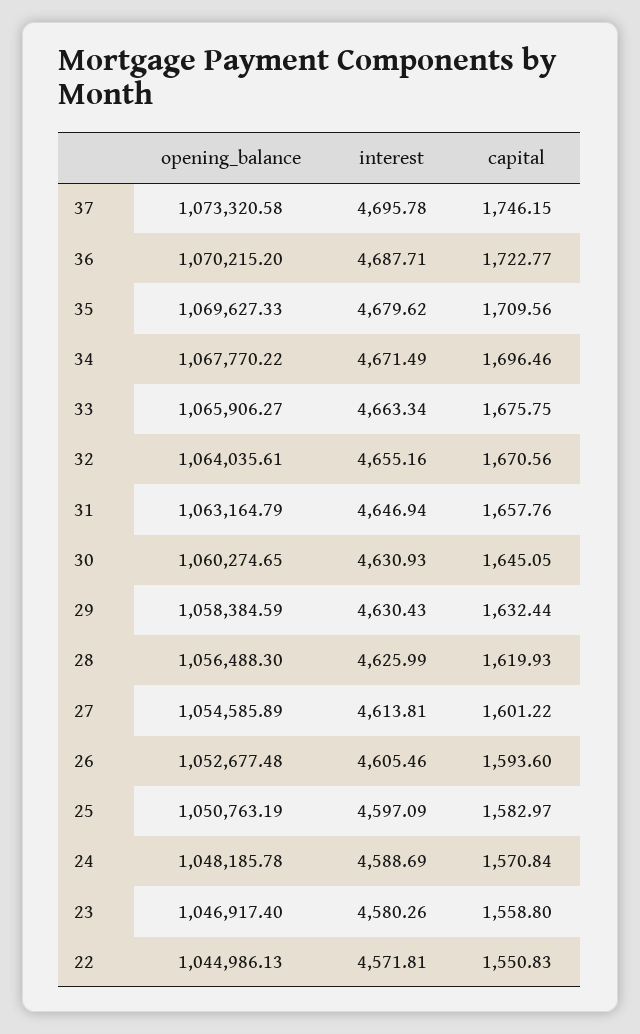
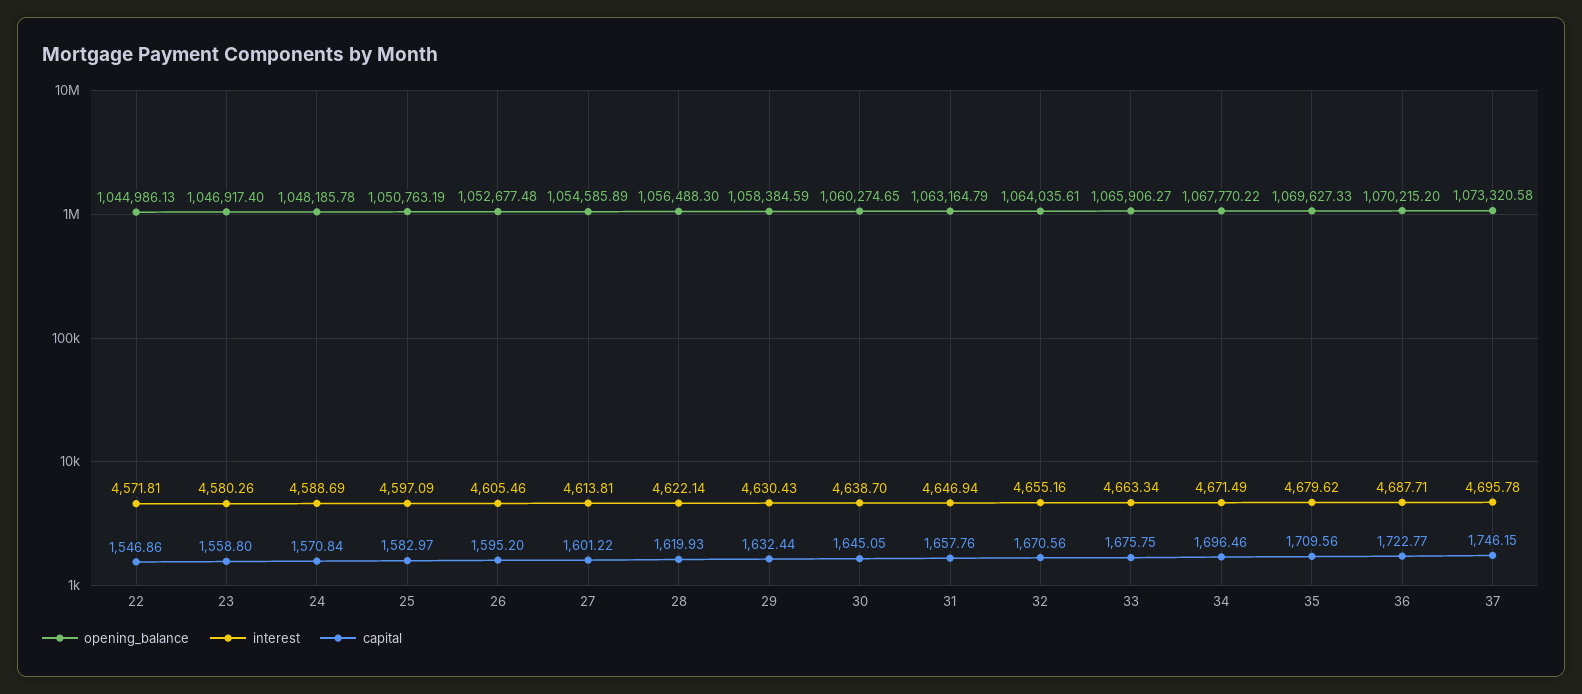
  {
    "opening_balance": {
      "37": 1073320.58,
      "36": 1070215.2,
      "35": 1069627.33,
      "34": 1067770.22,
      "33": 1065906.27,
      "32": 1064035.61,
      "31": 1063164.79,
      "30": 1060274.65,
      "29": 1058384.59,
      "28": 1056488.3,
      "27": 1054585.89,
      "26": 1052677.48,
      "25": 1050763.19,
      "24": 1048185.78,
      "23": 1046917.4,
      "22": 1044986.13
    },
    "interest": {
      "37": 4695.78,
      "36": 4687.71,
      "35": 4679.62,
      "34": 4671.49,
      "33": 4663.34,
      "32": 4655.16,
      "31": 4646.94,
-     "30": 4630.93,
+     "30": 4638.7,
      "29": 4630.43,
-     "28": 4625.99,
+     "28": 4622.14,
      "27": 4613.81,
      "26": 4605.46,
      "25": 4597.09,
      "24": 4588.69,
      "23": 4580.26,
      "22": 4571.81
    },
    "capital": {
      "37": 1746.15,
      "36": 1722.77,
      "35": 1709.56,
      "34": 1696.46,
      "33": 1675.75,
      "32": 1670.56,
      "31": 1657.76,
      "30": 1645.05,
      "29": 1632.44,
      "28": 1619.93,
      "27": 1601.22,
-     "26": 1593.6,
+     "26": 1595.2,
      "25": 1582.97,
      "24": 1570.84,
      "23": 1558.8,
-     "22": 1550.83
+     "22": 1546.86
    }
  }

